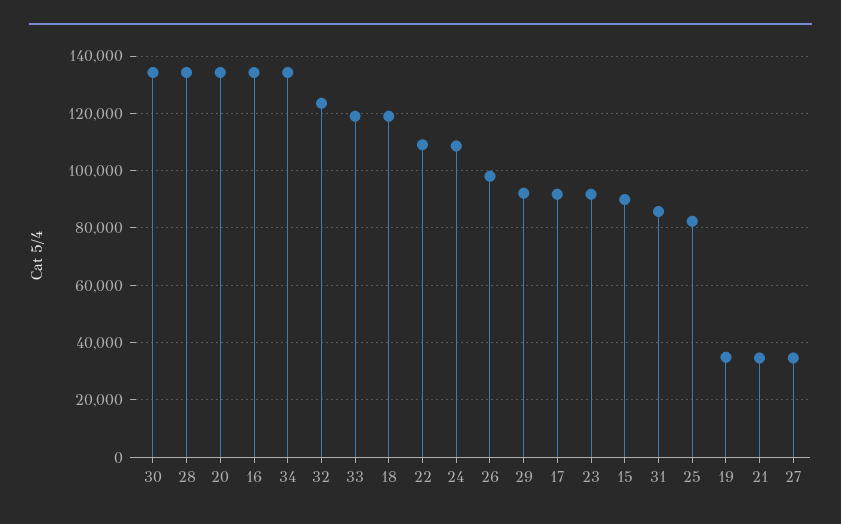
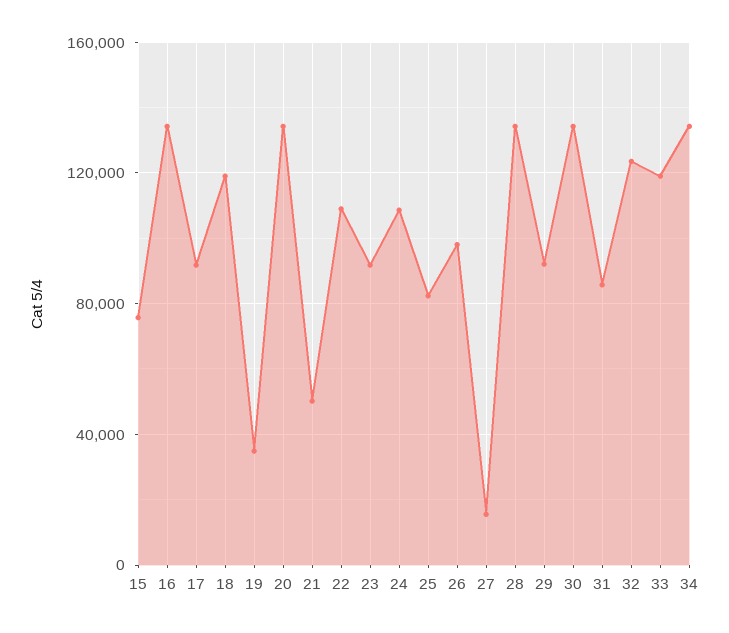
  {
    "30": 135000,
    "28": 135000,
    "20": 135000,
    "16": 135000,
    "34": 135000,
    "32": 122500,
    "33": 120000,
    "18": 120000,
    "22": 110000,
    "24": 107500,
    "26": 97500,
    "29": 92500,
    "17": 92500,
    "23": 92500,
-   "15": 90000,
+   "15": 75000,
    "31": 85000,
    "25": 82500,
    "19": 35000,
-   "21": 35000,
+   "21": 50000,
-   "27": 35000
+   "27": 15000
  }

